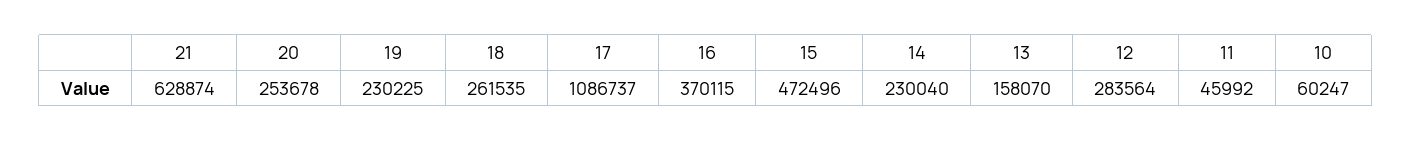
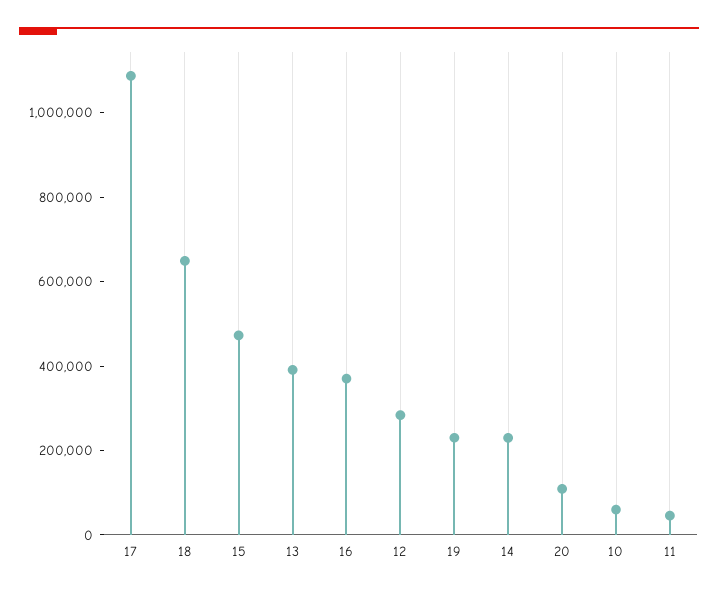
  {
-   "21": 628874,
-   "20": 253678,
+   "20": 100000,
    "19": 230225,
-   "18": 261535,
+   "18": 650000,
    "17": 1086737,
    "16": 370115,
    "15": 472496,
    "14": 230040,
-   "13": 158070,
+   "13": 400000,
    "12": 283564,
    "11": 45992,
    "10": 60247
  }

